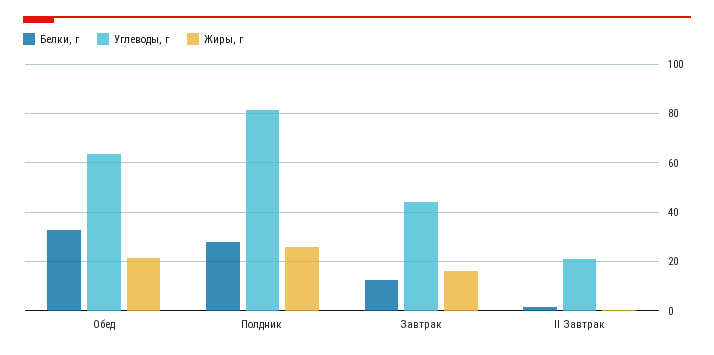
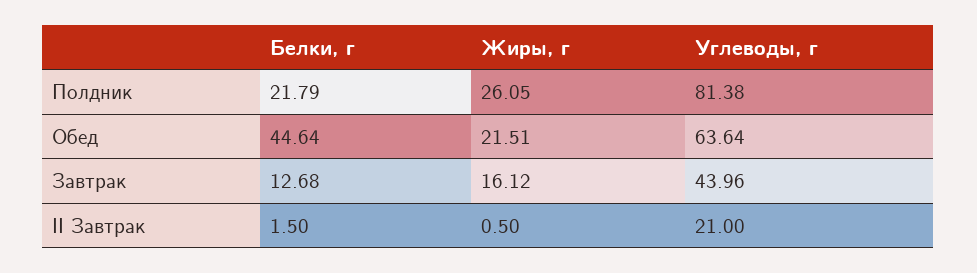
  {
    "Белки, г": {
-     "Обед": 32.5,
+     "Обед": 44.64,
-     "Полдник": 27.5,
+     "Полдник": 21.79,
      "Завтрак": 12.68,
      "II Завтрак": 1.5
    },
    "Углеводы, г": {
      "Обед": 63.64,
      "Полдник": 81.38,
      "Завтрак": 43.96,
      "II Завтрак": 21
    },
    "Жиры, г": {
      "Обед": 21.51,
      "Полдник": 26.05,
      "Завтрак": 16.12,
      "II Завтрак": 0.5
    }
  }

